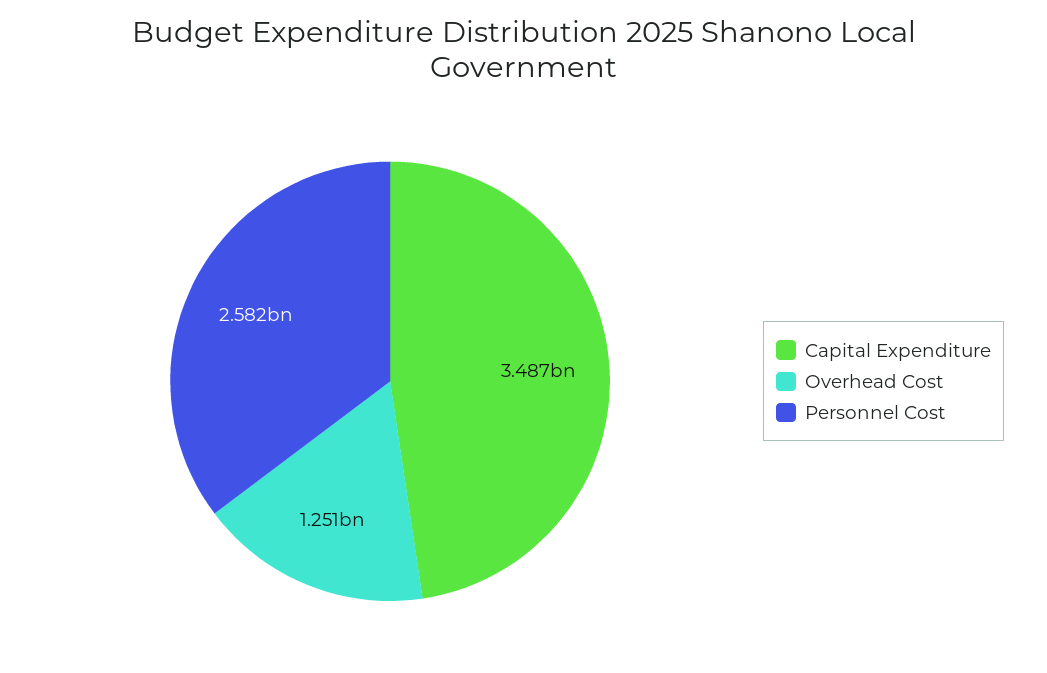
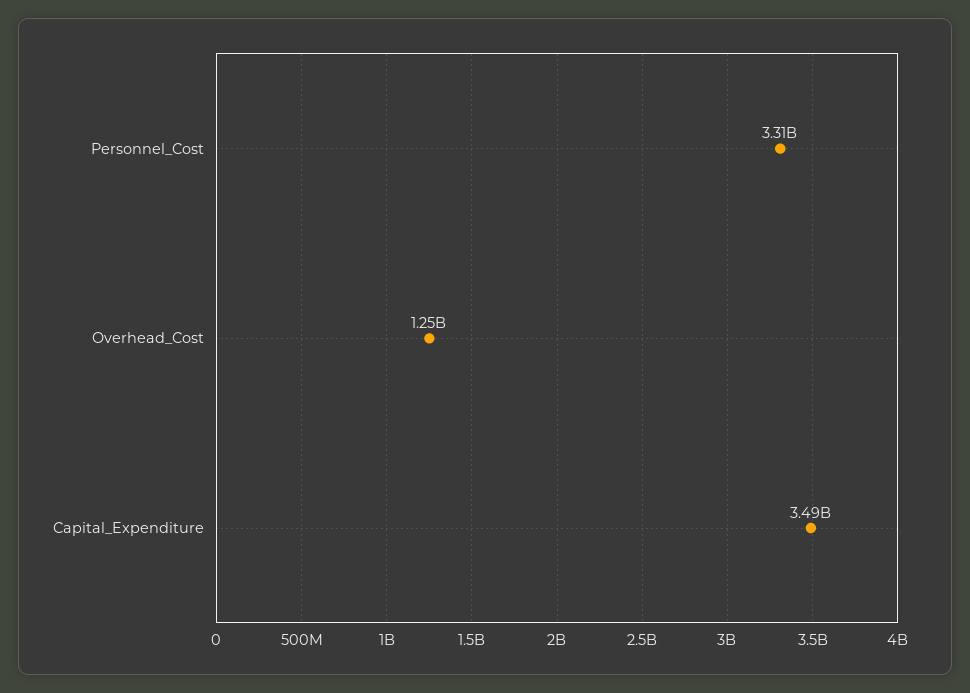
  {
    "Capital Expenditure": 3487000000,
    "Overhead Cost": 1251000000,
-   "Personnel Cost": 2582000000
+   "Personnel Cost": 3310000000
  }

